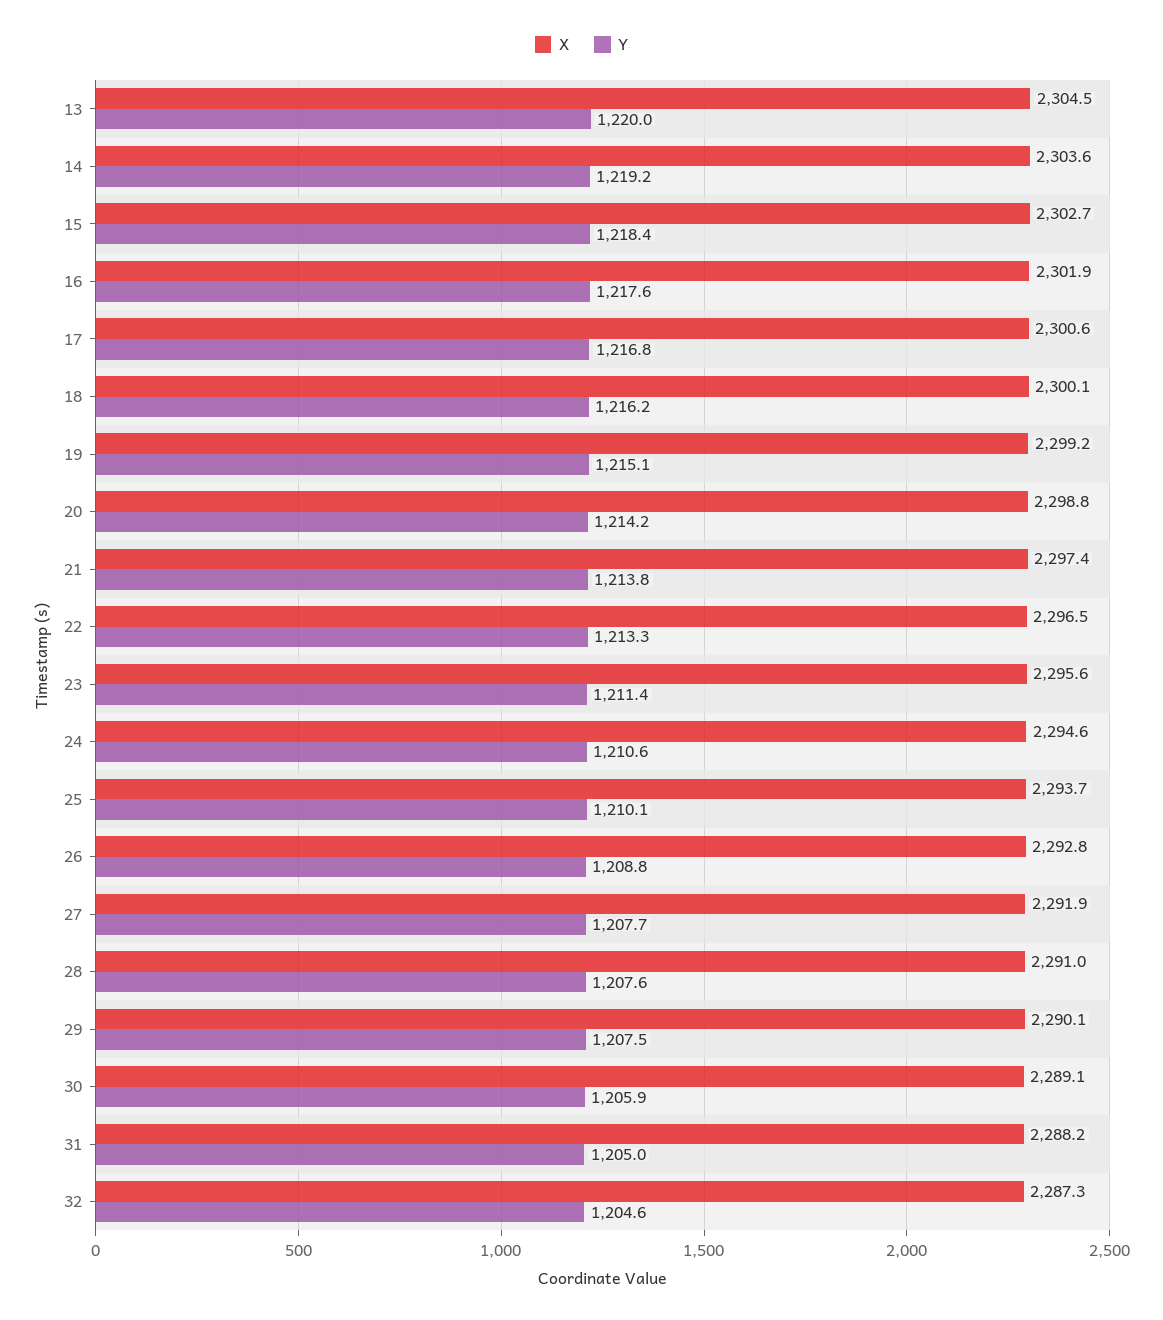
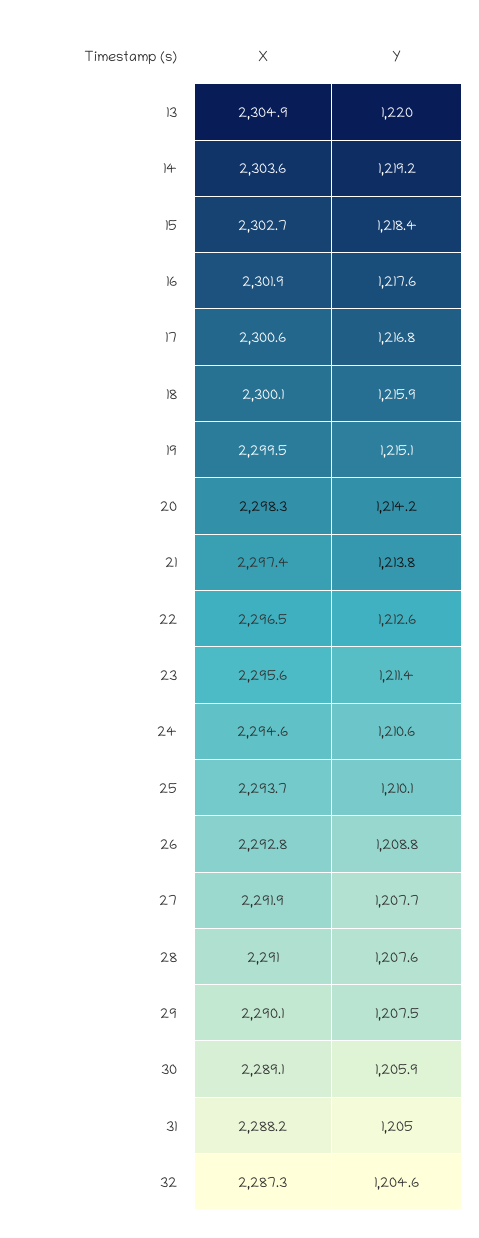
  {
    "X": {
-     "13": 2304.5,
+     "13": 2304.9,
      "14": 2303.6,
      "15": 2302.7,
      "16": 2301.9,
      "17": 2300.6,
      "18": 2300.1,
-     "19": 2299.2,
+     "19": 2299.5,
-     "20": 2298.8,
+     "20": 2298.3,
      "21": 2297.4,
      "22": 2296.5,
      "23": 2295.6,
      "24": 2294.6,
      "25": 2293.7,
      "26": 2292.8,
      "27": 2291.9,
      "28": 2291,
      "29": 2290.1,
      "30": 2289.1,
      "31": 2288.2,
      "32": 2287.3
    },
    "Y": {
      "13": 1220,
      "14": 1219.2,
      "15": 1218.4,
      "16": 1217.6,
      "17": 1216.8,
-     "18": 1216.2,
+     "18": 1215.9,
      "19": 1215.1,
      "20": 1214.2,
      "21": 1213.8,
-     "22": 1213.3,
+     "22": 1212.6,
      "23": 1211.4,
      "24": 1210.6,
      "25": 1210.1,
      "26": 1208.8,
      "27": 1207.7,
      "28": 1207.6,
      "29": 1207.5,
      "30": 1205.9,
      "31": 1205,
      "32": 1204.6
    }
  }

